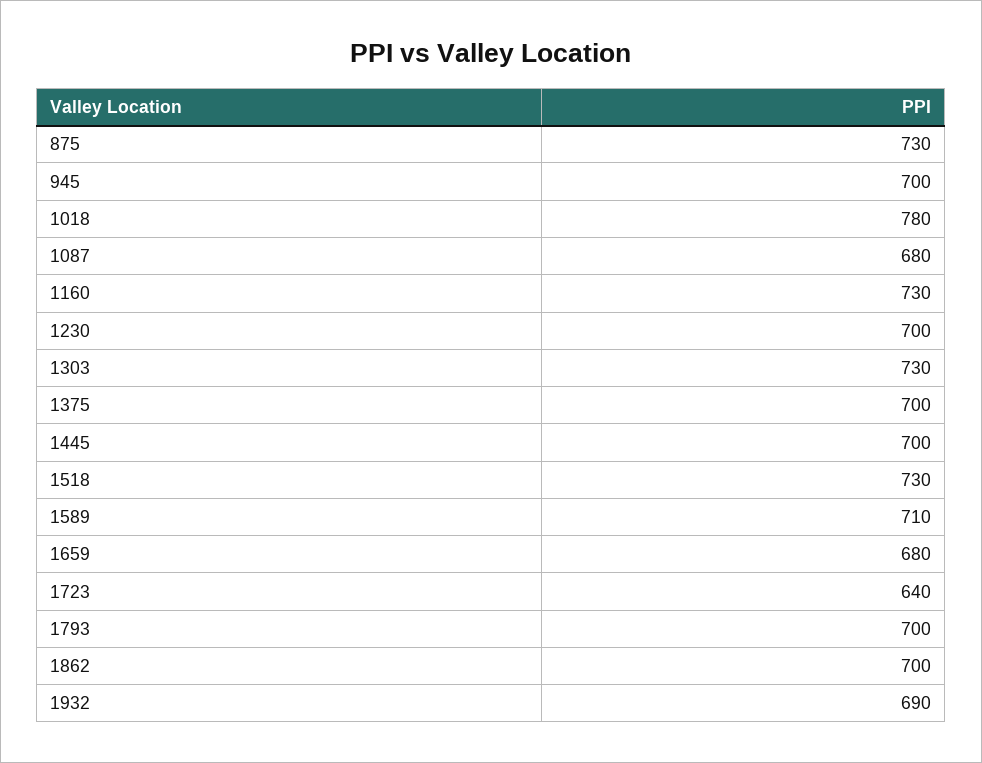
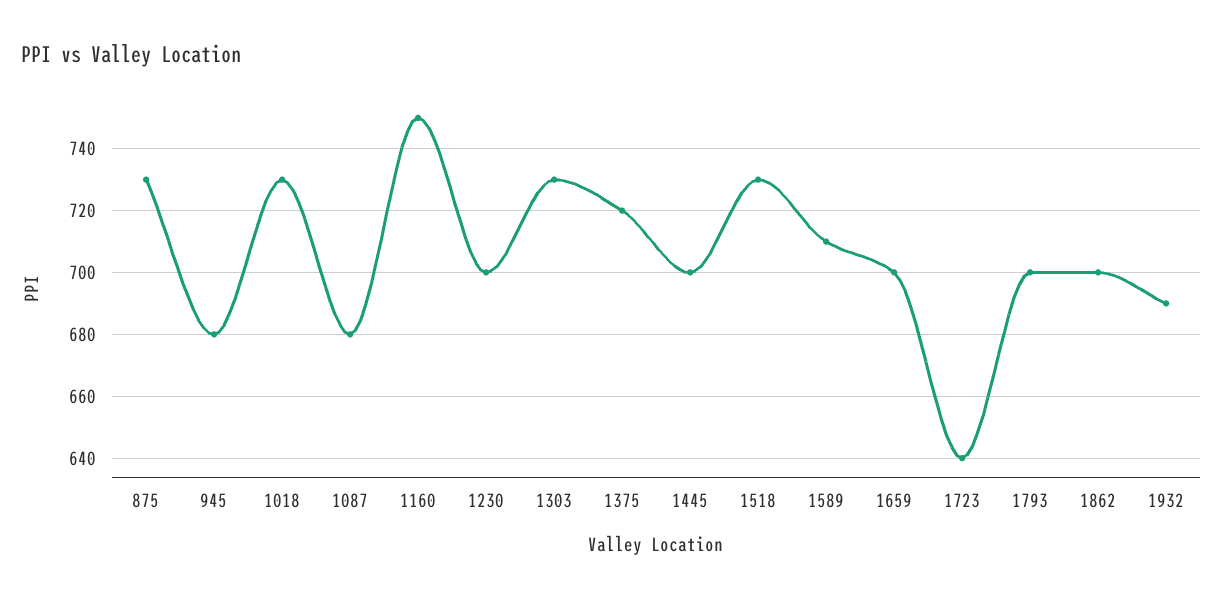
  {
    "875": 730,
-   "945": 700,
+   "945": 680,
-   "1018": 780,
+   "1018": 730,
    "1087": 680,
-   "1160": 730,
+   "1160": 750,
    "1230": 700,
    "1303": 730,
-   "1375": 700,
+   "1375": 720,
    "1445": 700,
    "1518": 730,
    "1589": 710,
-   "1659": 680,
+   "1659": 700,
    "1723": 640,
    "1793": 700,
    "1862": 700,
    "1932": 690
  }

